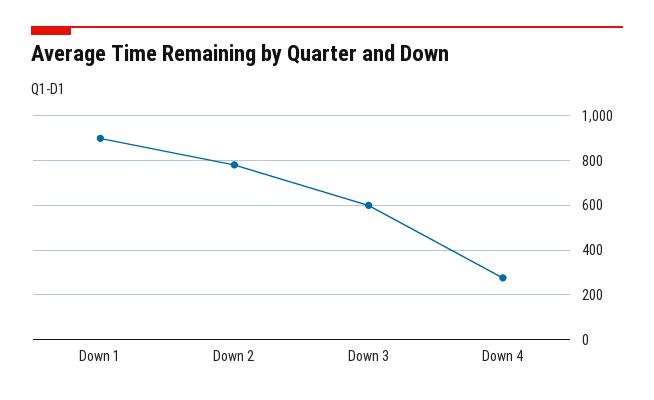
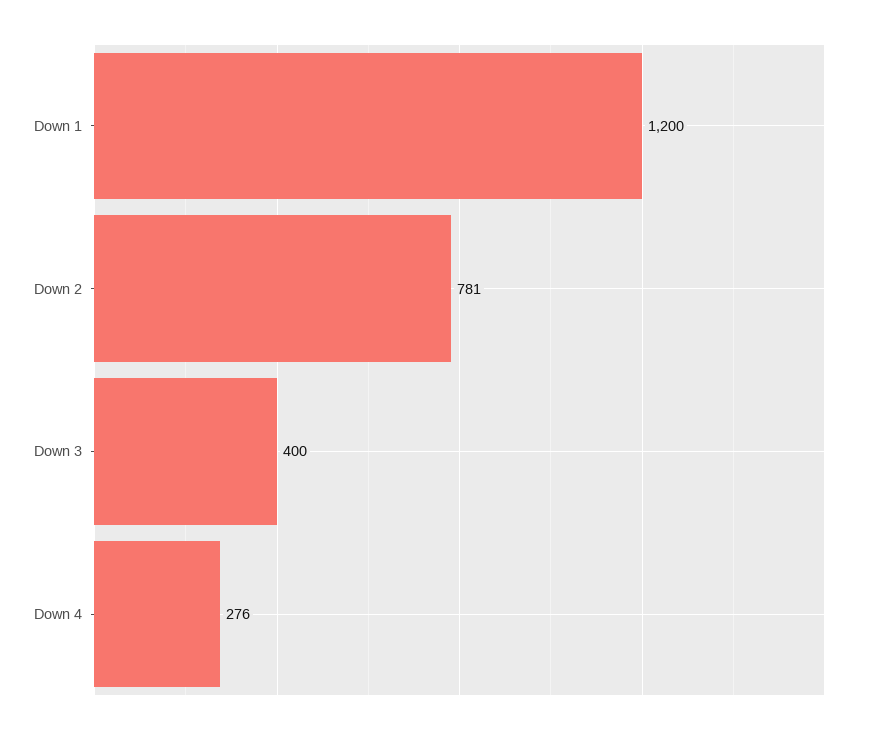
  {
-   "Down 1": 900,
+   "Down 1": 1200,
    "Down 2": 781,
-   "Down 3": 600,
+   "Down 3": 400,
    "Down 4": 276
  }

